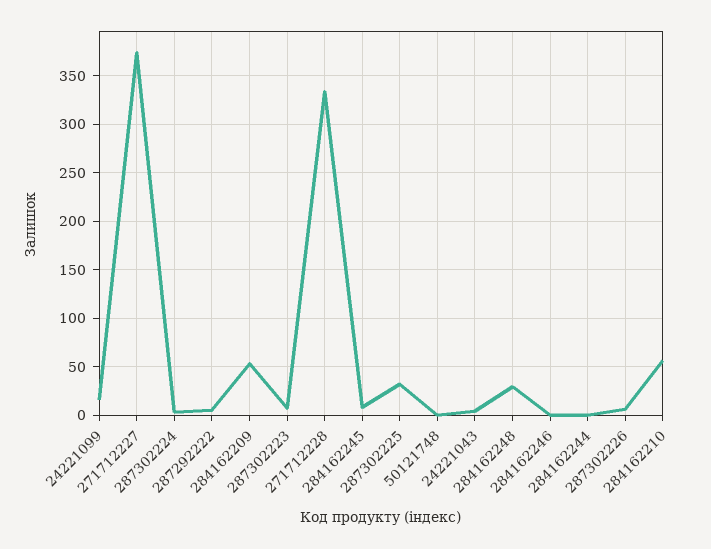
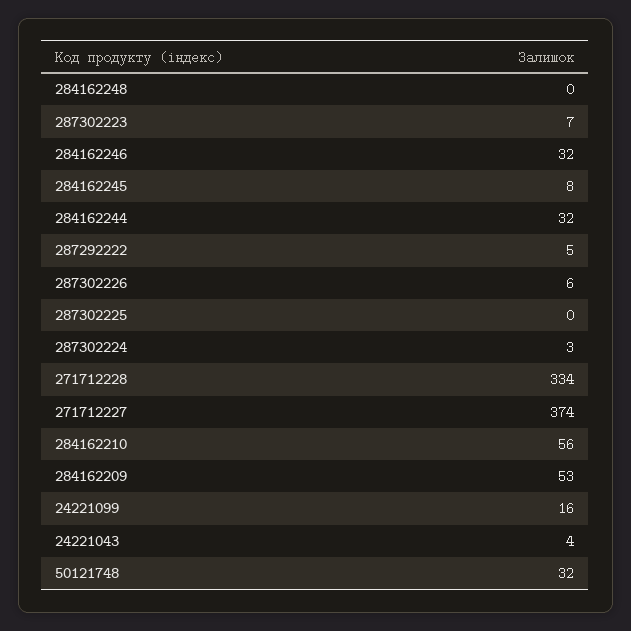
  {
    "24221099": 16,
    "271712227": 374,
    "287302224": 3,
    "287292222": 5,
    "284162209": 53,
    "287302223": 7,
    "271712228": 334,
    "284162245": 8,
-   "287302225": 30,
+   "287302225": 0,
-   "50121748": 0,
+   "50121748": 32,
    "24221043": 4,
-   "284162248": 30,
+   "284162248": 0,
-   "284162246": 0,
+   "284162246": 32,
-   "284162244": 0,
+   "284162244": 32,
    "287302226": 6,
    "284162210": 56
  }

